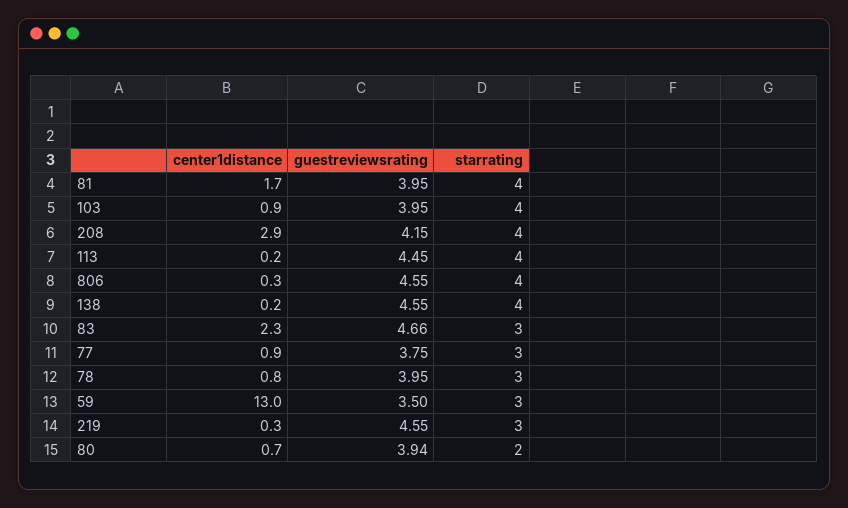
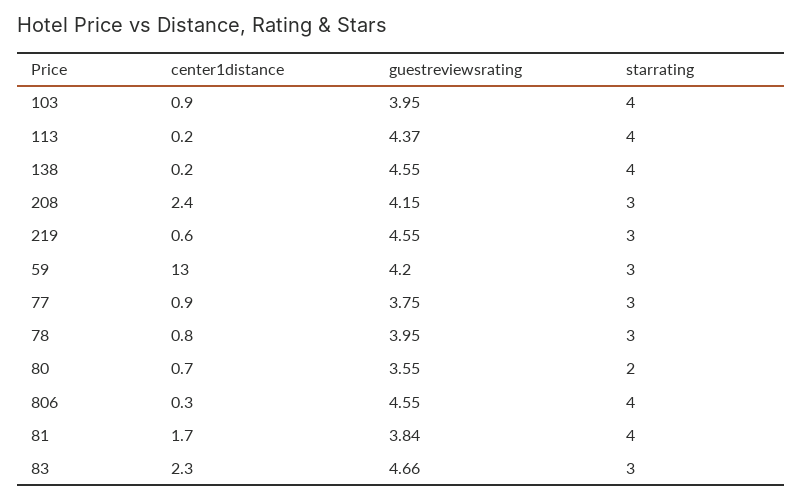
  {
    "center1distance": {
      "81": 1.7,
      "103": 0.9,
-     "208": 2.9,
+     "208": 2.4,
      "113": 0.2,
      "806": 0.3,
      "138": 0.2,
      "83": 2.3,
      "77": 0.9,
      "78": 0.8,
      "59": 13,
-     "219": 0.3,
+     "219": 0.6,
      "80": 0.7
    },
    "guestreviewsrating": {
-     "81": 3.95,
+     "81": 3.84,
      "103": 3.95,
      "208": 4.15,
-     "113": 4.45,
+     "113": 4.37,
      "806": 4.55,
      "138": 4.55,
      "83": 4.66,
      "77": 3.75,
      "78": 3.95,
-     "59": 3.5,
+     "59": 4.2,
      "219": 4.55,
-     "80": 3.94
+     "80": 3.55
    },
    "starrating": {
      "81": 4,
      "103": 4,
-     "208": 4,
+     "208": 3,
      "113": 4,
      "806": 4,
      "138": 4,
      "83": 3,
      "77": 3,
      "78": 3,
      "59": 3,
      "219": 3,
      "80": 2
    }
  }

